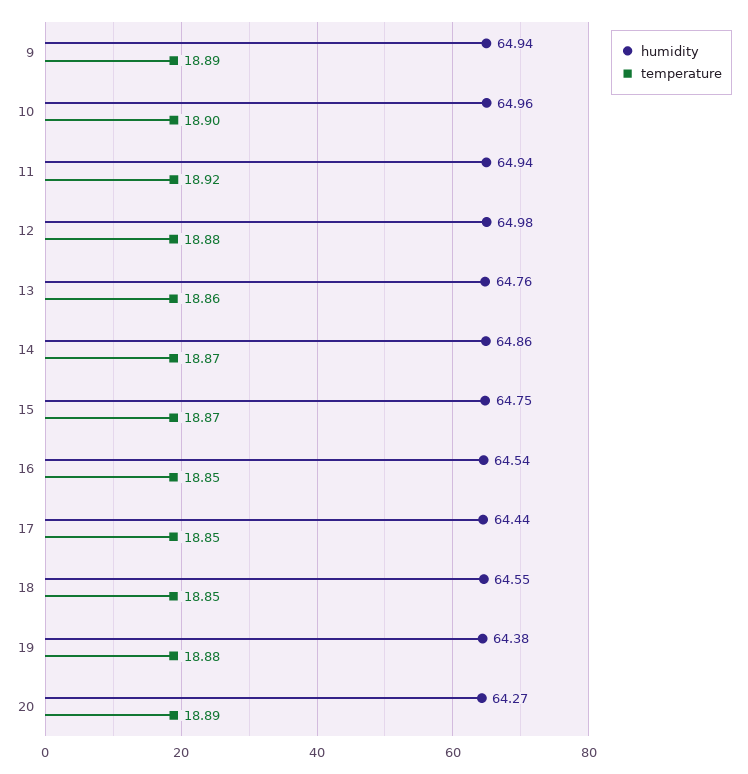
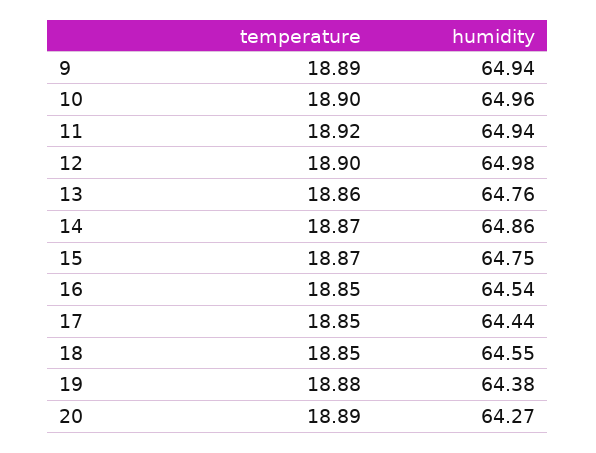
  {
    "humidity": {
      "9": 64.94,
      "10": 64.96,
      "11": 64.94,
      "12": 64.98,
      "13": 64.76,
      "14": 64.86,
      "15": 64.75,
      "16": 64.54,
      "17": 64.44,
      "18": 64.55,
      "19": 64.38,
      "20": 64.27
    },
    "temperature": {
      "9": 18.89,
      "10": 18.9,
      "11": 18.92,
-     "12": 18.88,
+     "12": 18.9,
      "13": 18.86,
      "14": 18.87,
      "15": 18.87,
      "16": 18.85,
      "17": 18.85,
      "18": 18.85,
      "19": 18.88,
      "20": 18.89
    }
  }

